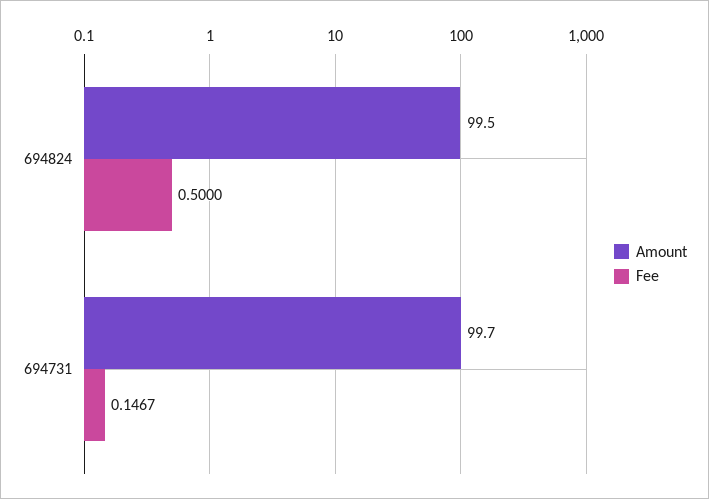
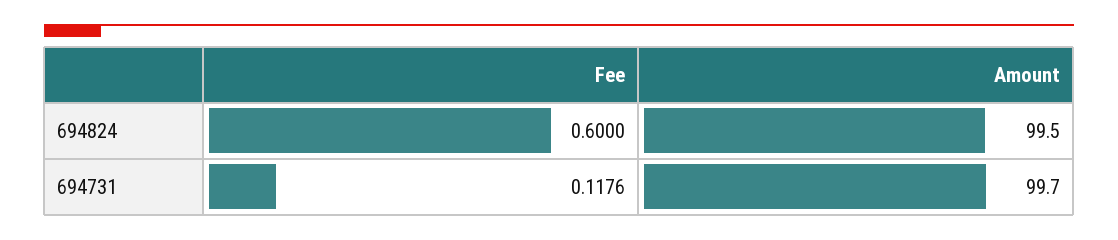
  {
    "Amount": {
      "694824": 99.5,
      "694731": 99.7
    },
    "Fee": {
-     "694824": 0.5,
+     "694824": 0.6,
-     "694731": 0.1467
+     "694731": 0.1176
    }
  }

